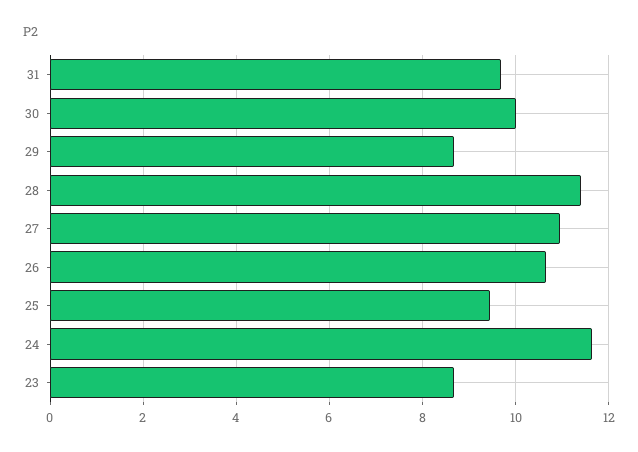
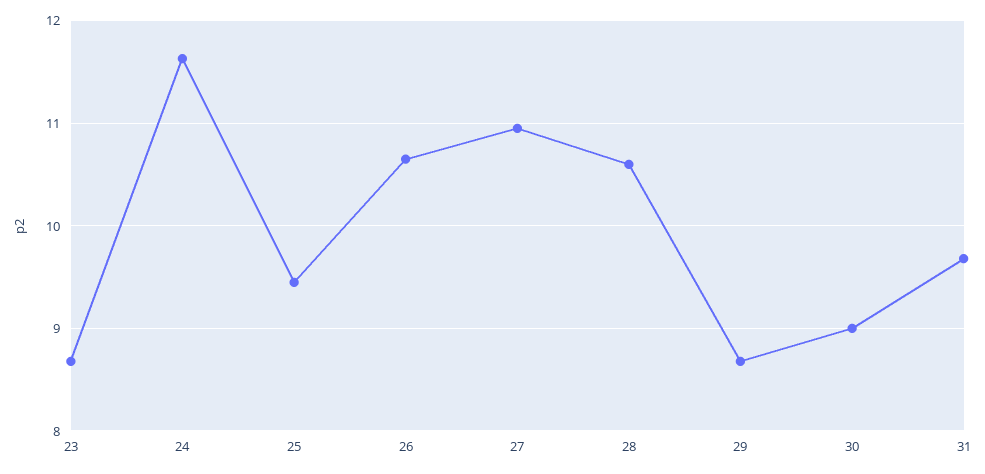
  {
    "31": 9.7,
-   "30": 10,
+   "30": 9,
    "29": 8.7,
-   "28": 11.4,
+   "28": 10.6,
    "27": 11,
    "26": 10.7,
    "25": 9.5,
    "24": 11.6,
    "23": 8.7
  }

